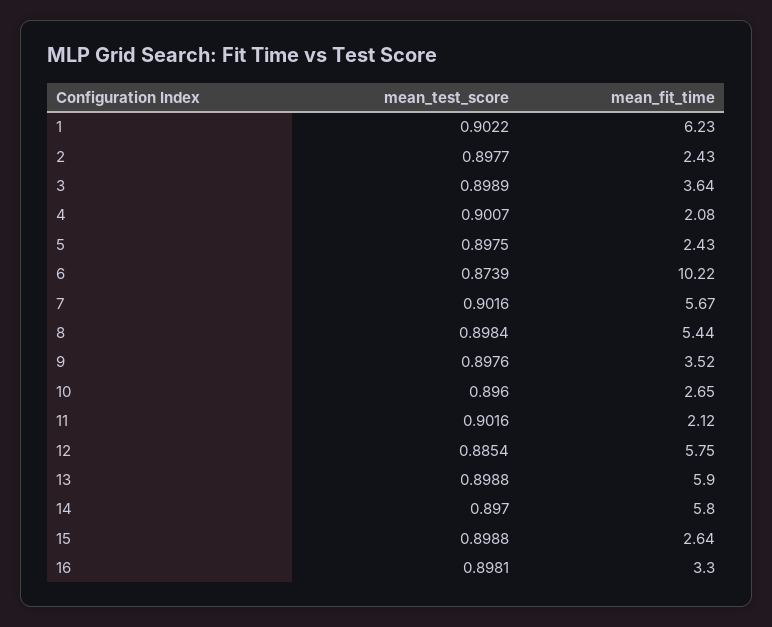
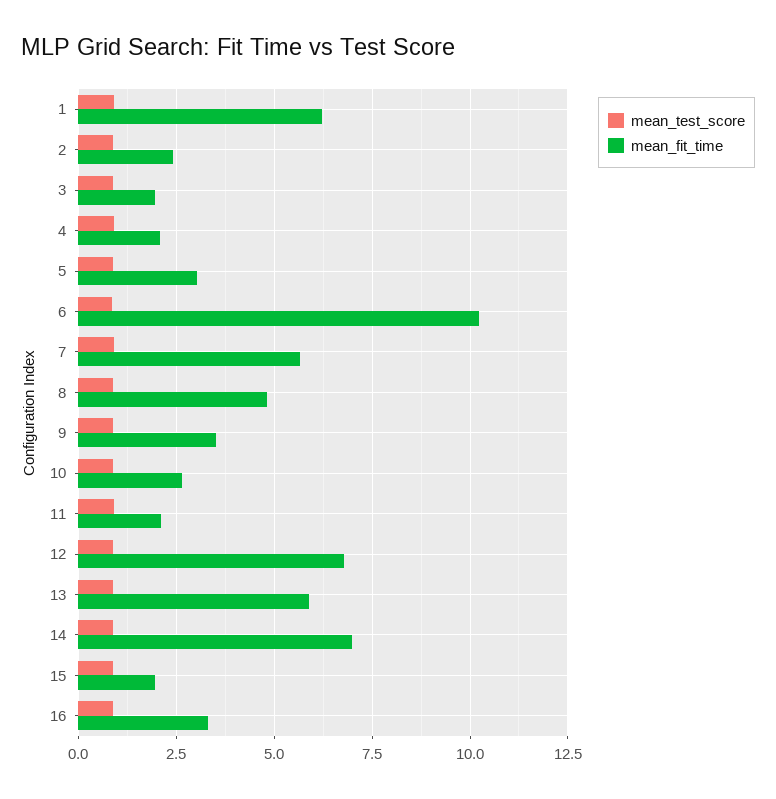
  {
    "mean_test_score": {
      "1": 0.9022,
      "2": 0.8977,
      "3": 0.8989,
      "4": 0.9007,
      "5": 0.8975,
      "6": 0.8739,
      "7": 0.9016,
      "8": 0.8984,
      "9": 0.8976,
      "10": 0.896,
      "11": 0.9016,
      "12": 0.8854,
      "13": 0.8988,
      "14": 0.897,
      "15": 0.8988,
      "16": 0.8981
    },
    "mean_fit_time": {
      "1": 6.23,
      "2": 2.43,
-     "3": 3.64,
+     "3": 2,
      "4": 2.08,
-     "5": 2.43,
+     "5": 3,
      "6": 10.22,
      "7": 5.67,
-     "8": 5.44,
+     "8": 4.75,
      "9": 3.52,
      "10": 2.65,
      "11": 2.12,
-     "12": 5.75,
+     "12": 6.75,
      "13": 5.9,
-     "14": 5.8,
+     "14": 7,
-     "15": 2.64,
+     "15": 2,
      "16": 3.3
    }
  }

